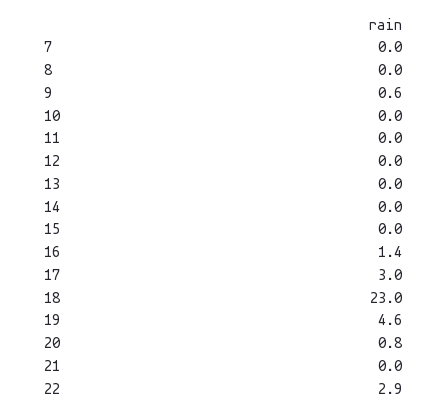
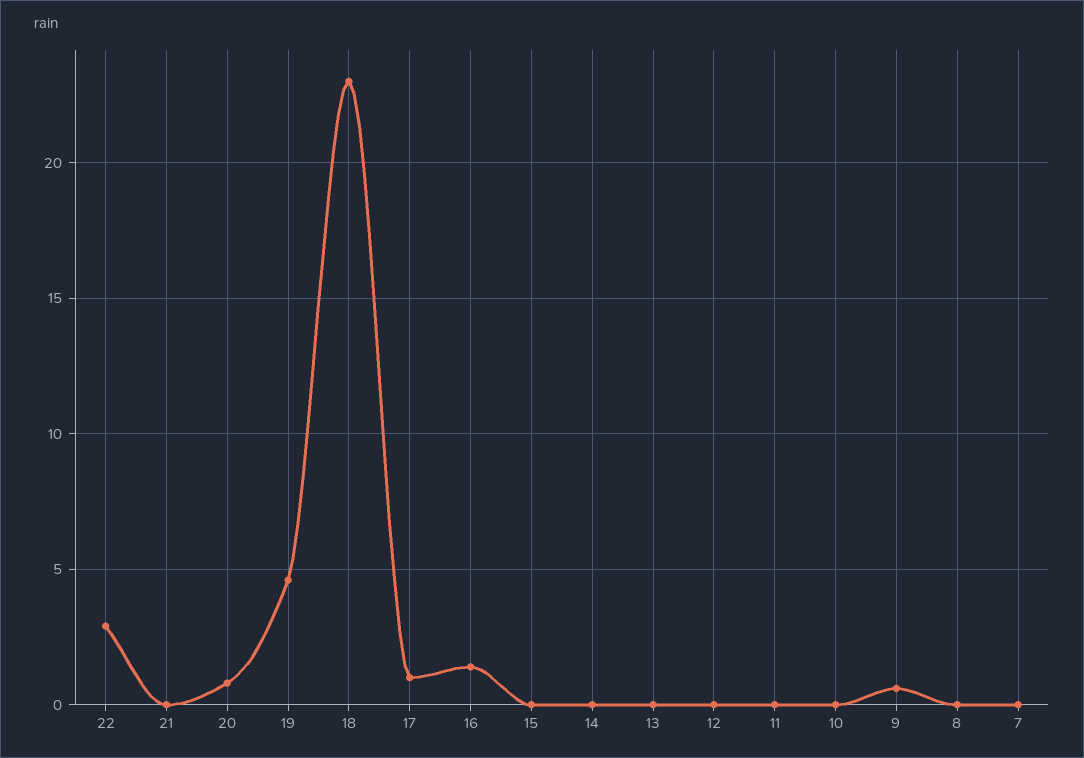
  {
    "7": 0,
    "8": 0,
    "9": 0.6,
    "10": 0,
    "11": 0,
    "12": 0,
    "13": 0,
    "14": 0,
    "15": 0,
    "16": 1.4,
-   "17": 3,
+   "17": 1,
    "18": 23,
    "19": 4.6,
    "20": 0.8,
    "21": 0,
    "22": 2.9
  }

